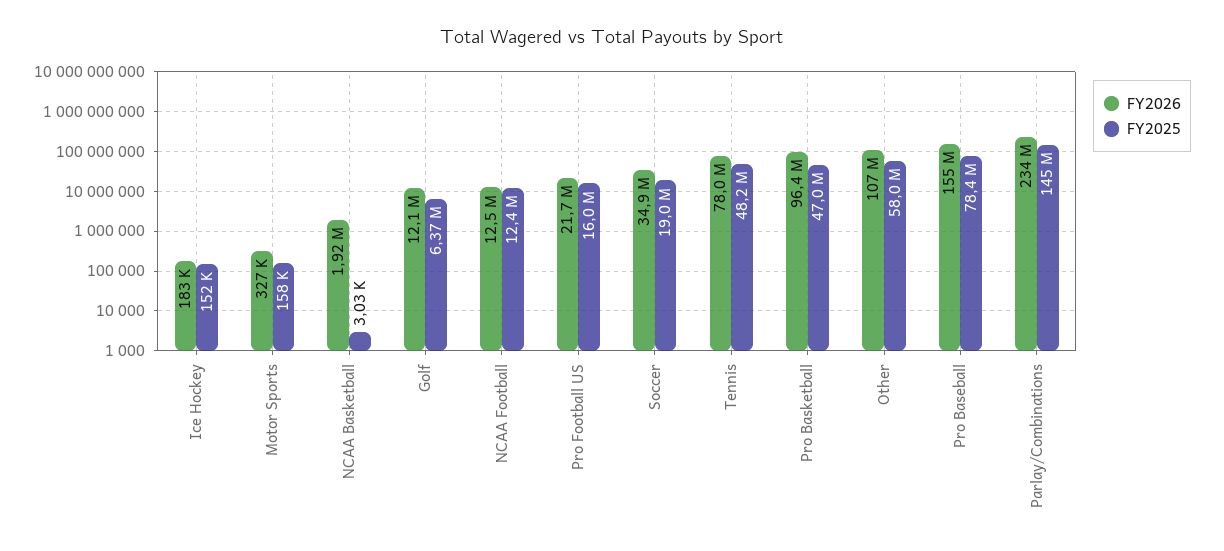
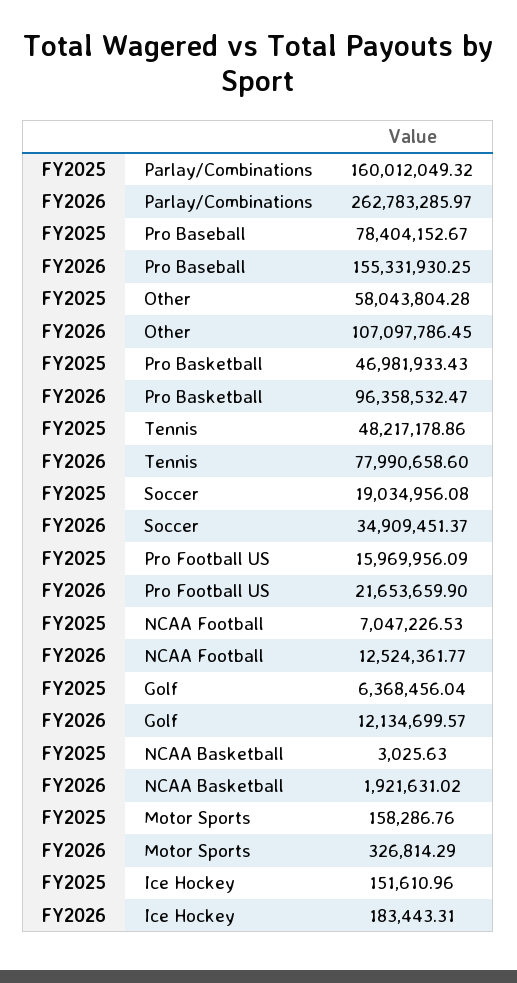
  {
    "FY2026": {
      "Ice Hockey": 183443.31,
      "Motor Sports": 326814.29,
      "NCAA Basketball": 1921631.02,
      "Golf": 12134699.57,
      "NCAA Football": 12524361.77,
      "Pro Football US": 21653659.9,
      "Soccer": 34909451.37,
      "Tennis": 77990658.6,
      "Pro Basketball": 96358532.47,
      "Other": 107097786.45,
      "Pro Baseball": 155331930.25,
-     "Parlay/Combinations": 234000000
+     "Parlay/Combinations": 262783285.97
    },
    "FY2025": {
      "Ice Hockey": 151610.96,
      "Motor Sports": 158286.76,
      "NCAA Basketball": 3025.63,
      "Golf": 6368456.04,
-     "NCAA Football": 12400000,
+     "NCAA Football": 7047226.53,
      "Pro Football US": 15969956.09,
      "Soccer": 19034956.08,
      "Tennis": 48217178.86,
      "Pro Basketball": 46981933.43,
      "Other": 58043804.28,
      "Pro Baseball": 78404152.67,
-     "Parlay/Combinations": 145000000
+     "Parlay/Combinations": 160012049.32
    }
  }

